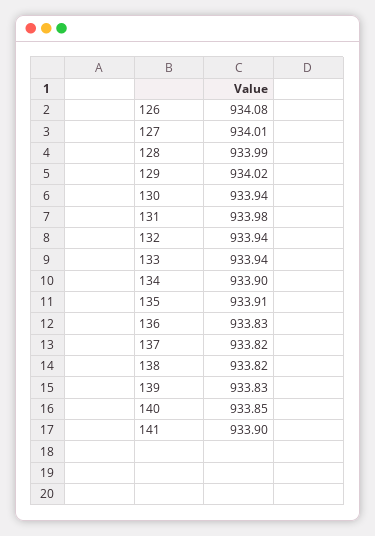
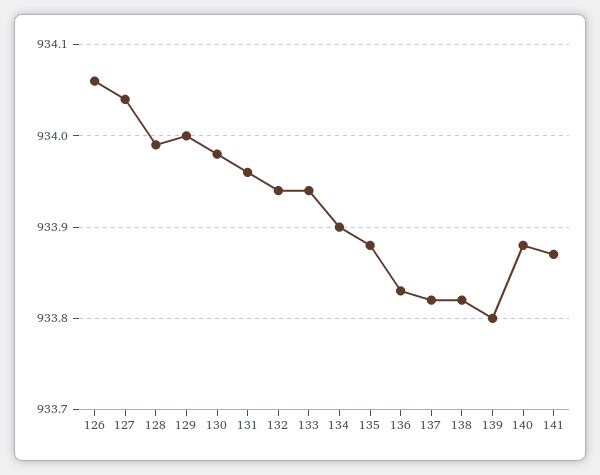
  {
-   "126": 934.08,
+   "126": 934.06,
-   "127": 934.01,
+   "127": 934.04,
    "128": 933.99,
-   "129": 934.02,
+   "129": 934,
-   "130": 933.94,
+   "130": 933.98,
-   "131": 933.98,
+   "131": 933.96,
    "132": 933.94,
    "133": 933.94,
    "134": 933.9,
-   "135": 933.91,
+   "135": 933.88,
    "136": 933.83,
    "137": 933.82,
    "138": 933.82,
-   "139": 933.83,
+   "139": 933.8,
-   "140": 933.85,
+   "140": 933.88,
-   "141": 933.9
+   "141": 933.87
  }

